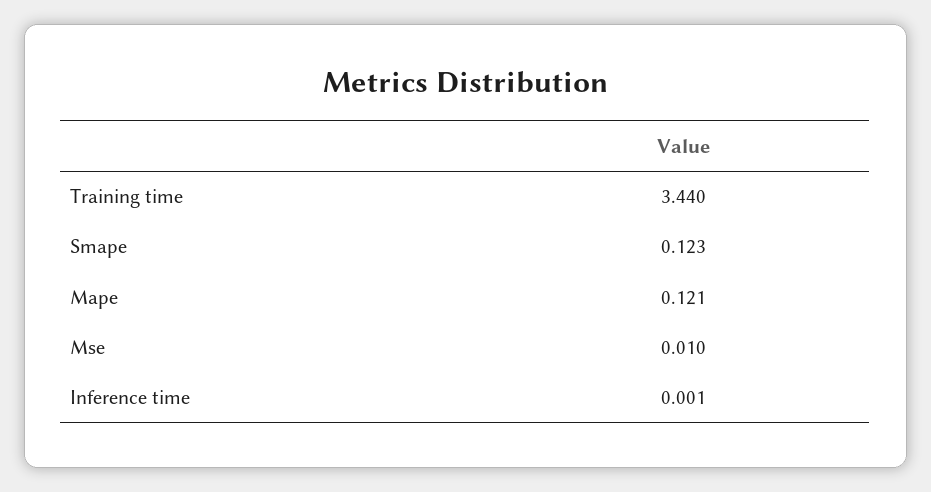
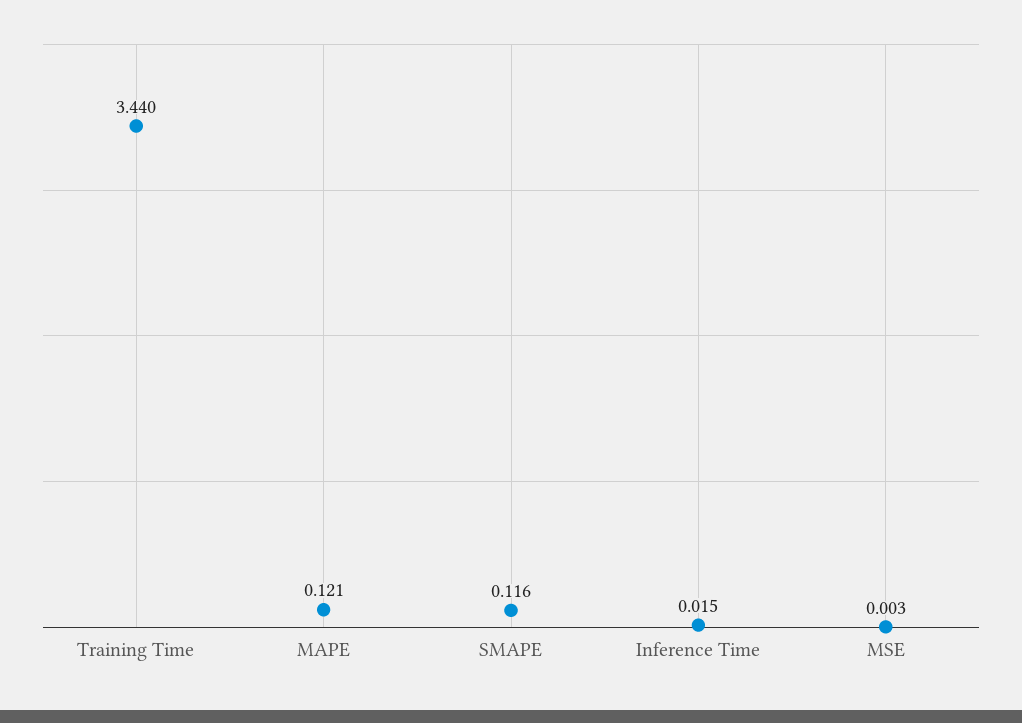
  {
    "Training time": 3.44,
-   "Smape": 0.123,
+   "Smape": 0.116,
    "Mape": 0.121,
-   "Mse": 0.01,
+   "Mse": 0.003,
-   "Inference time": 0.001
+   "Inference time": 0.015
  }

